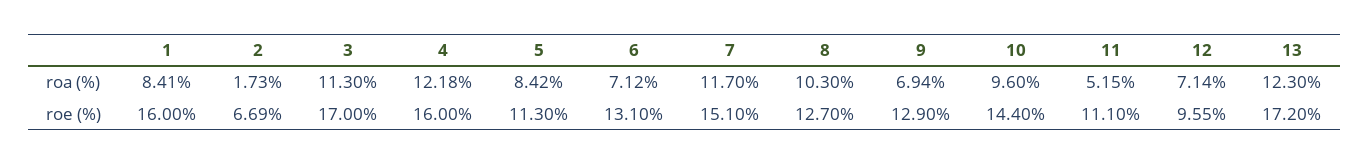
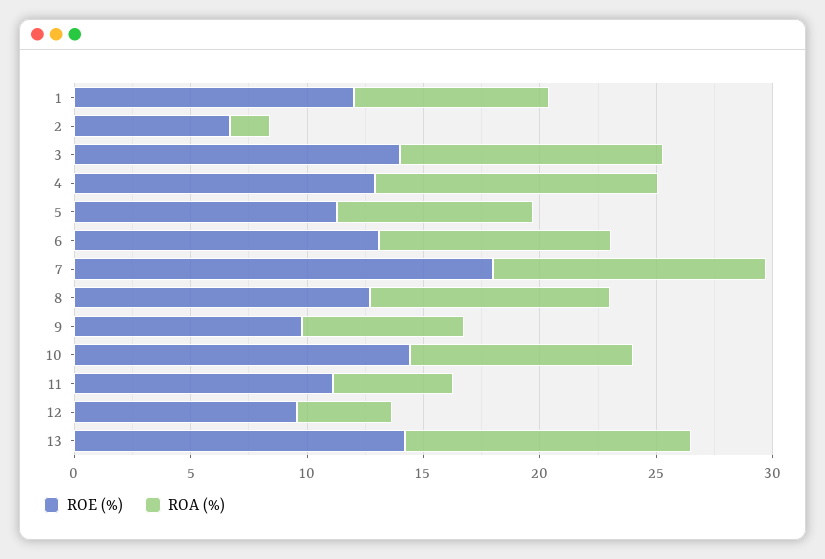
  {
    "roa (%)": {
      "1": 8.41,
      "2": 1.73,
      "3": 11.3,
      "4": 12.18,
      "5": 8.42,
-     "6": 7.12,
+     "6": 10,
      "7": 11.7,
      "8": 10.3,
      "9": 6.94,
      "10": 9.6,
      "11": 5.15,
-     "12": 7.14,
+     "12": 4,
      "13": 12.3
    },
    "roe (%)": {
-     "1": 16,
+     "1": 12,
      "2": 6.69,
-     "3": 17,
+     "3": 14,
-     "4": 16,
+     "4": 13,
      "5": 11.3,
      "6": 13.1,
-     "7": 15.1,
+     "7": 18,
      "8": 12.7,
-     "9": 12.9,
+     "9": 10,
      "10": 14.4,
      "11": 11.1,
      "12": 9.55,
-     "13": 17.2
+     "13": 14
    }
  }

